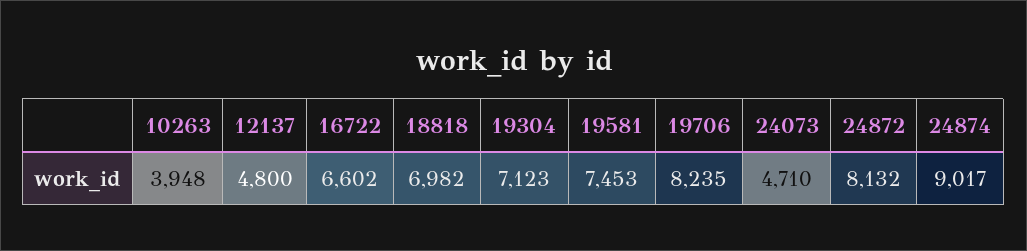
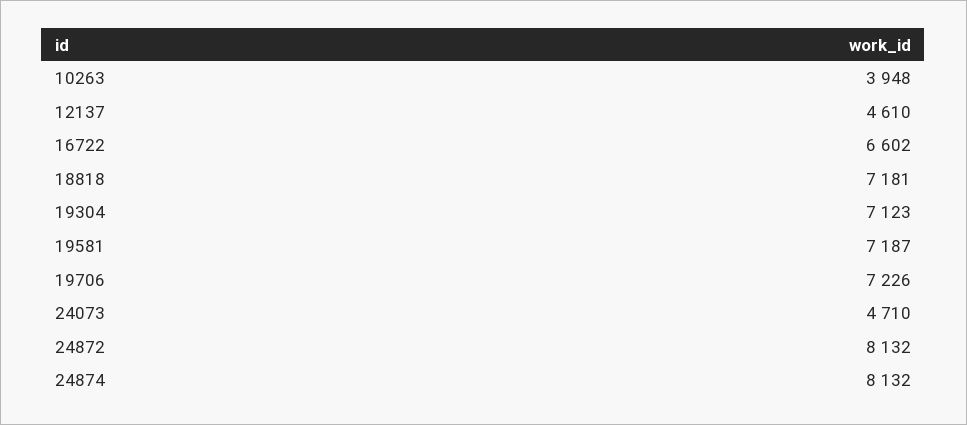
  {
    "10263": 3948,
-   "12137": 4800,
+   "12137": 4610,
    "16722": 6602,
-   "18818": 6982,
+   "18818": 7181,
    "19304": 7123,
-   "19581": 7453,
+   "19581": 7187,
-   "19706": 8235,
+   "19706": 7226,
    "24073": 4710,
    "24872": 8132,
-   "24874": 9017
+   "24874": 8132
  }

